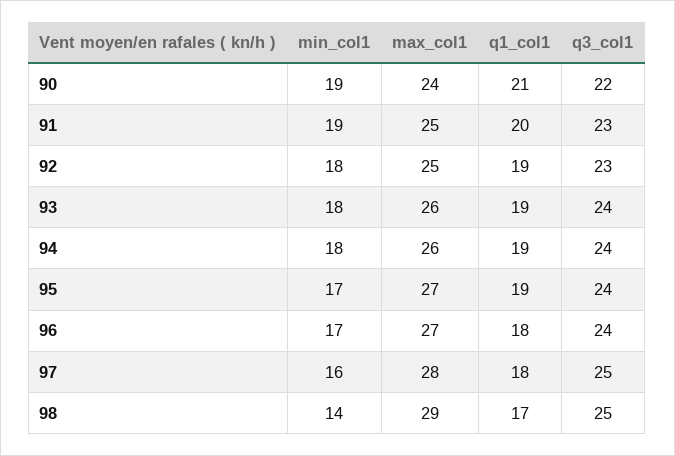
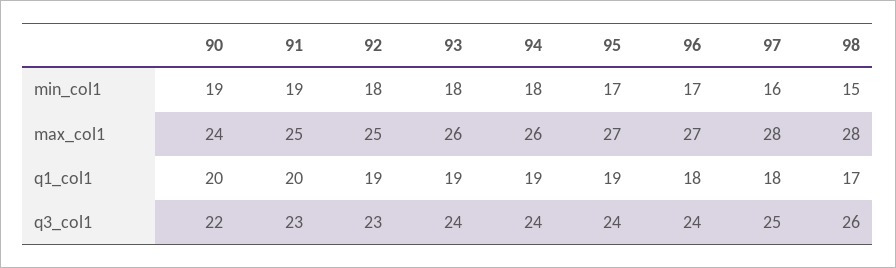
  {
    "min_col1": {
      "90": 19,
      "91": 19,
      "92": 18,
      "93": 18,
      "94": 18,
      "95": 17,
      "96": 17,
      "97": 16,
-     "98": 14
+     "98": 15
    },
    "max_col1": {
      "90": 24,
      "91": 25,
      "92": 25,
      "93": 26,
      "94": 26,
      "95": 27,
      "96": 27,
      "97": 28,
-     "98": 29
+     "98": 28
    },
    "q1_col1": {
-     "90": 21,
+     "90": 20,
      "91": 20,
      "92": 19,
      "93": 19,
      "94": 19,
      "95": 19,
      "96": 18,
      "97": 18,
      "98": 17
    },
    "q3_col1": {
      "90": 22,
      "91": 23,
      "92": 23,
      "93": 24,
      "94": 24,
      "95": 24,
      "96": 24,
      "97": 25,
-     "98": 25
+     "98": 26
    }
  }

